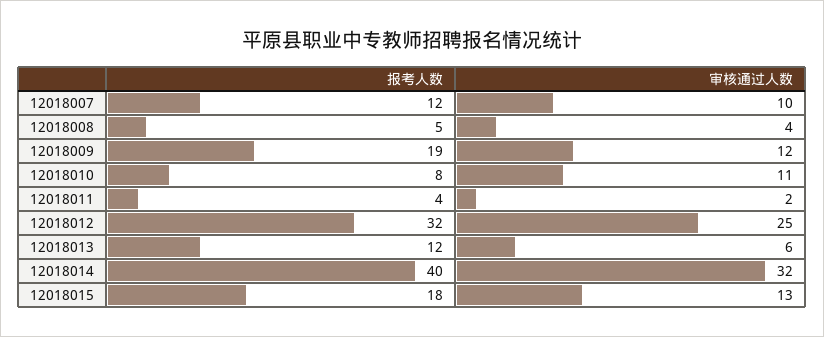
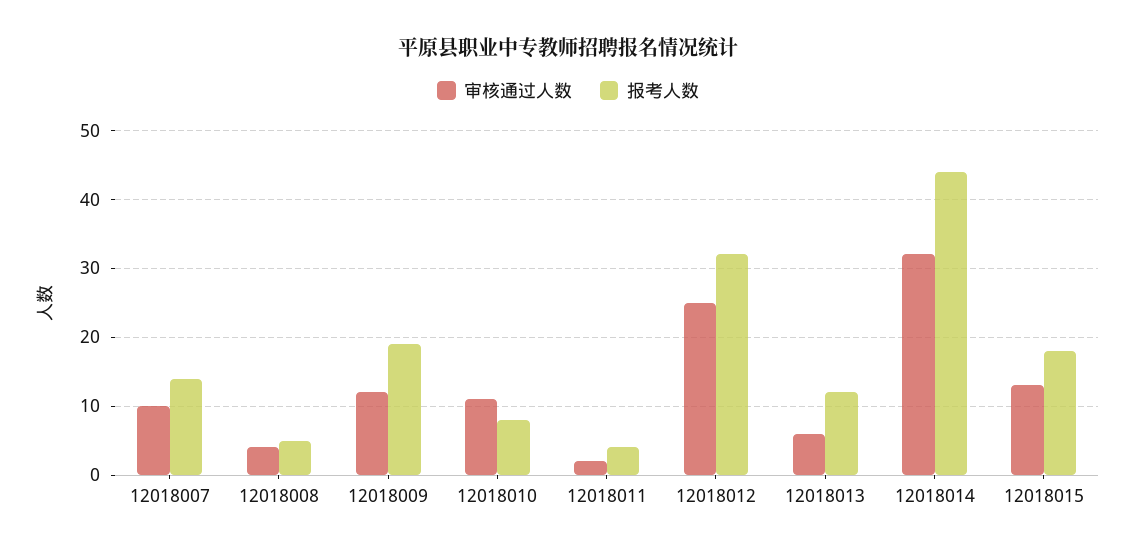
  {
    "报考人数": {
-     "12018007": 12,
+     "12018007": 14,
      "12018008": 5,
      "12018009": 19,
      "12018010": 8,
      "12018011": 4,
      "12018012": 32,
      "12018013": 12,
-     "12018014": 40,
+     "12018014": 44,
      "12018015": 18
    },
    "审核通过人数": {
      "12018007": 10,
      "12018008": 4,
      "12018009": 12,
      "12018010": 11,
      "12018011": 2,
      "12018012": 25,
      "12018013": 6,
      "12018014": 32,
      "12018015": 13
    }
  }

